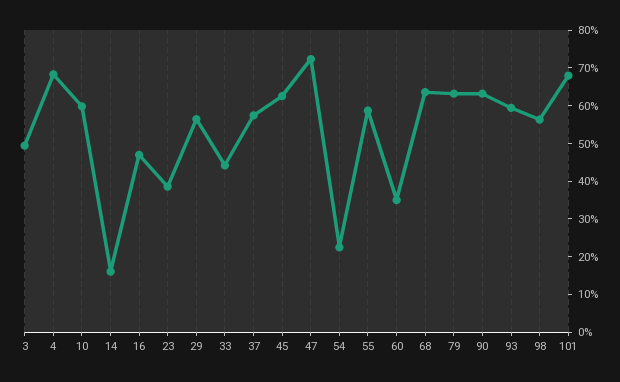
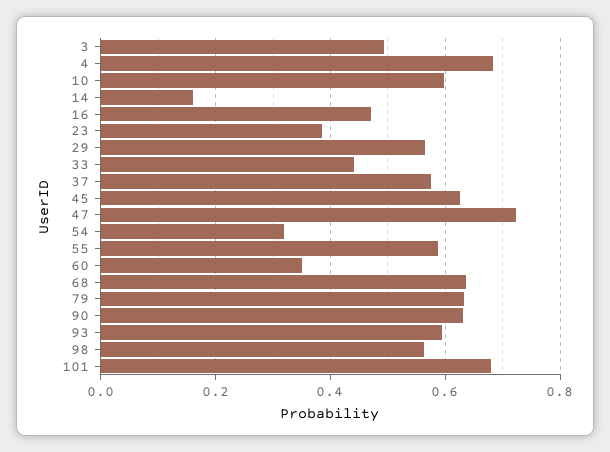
  {
    "3": 0.5,
    "4": 0.68,
    "10": 0.6,
    "14": 0.16,
    "16": 0.46,
    "23": 0.38,
    "29": 0.56,
    "33": 0.44,
    "37": 0.58,
    "45": 0.62,
    "47": 0.72,
-   "54": 0.225,
+   "54": 0.32,
    "55": 0.58,
    "60": 0.34,
    "68": 0.64,
    "79": 0.64,
    "90": 0.64,
    "93": 0.6,
    "98": 0.56,
    "101": 0.68
  }

